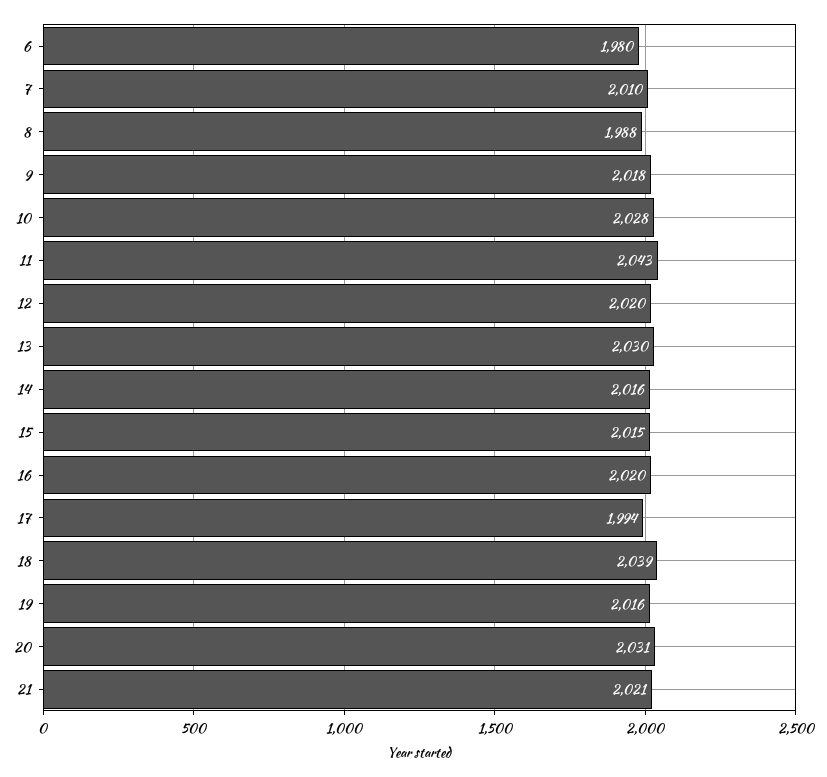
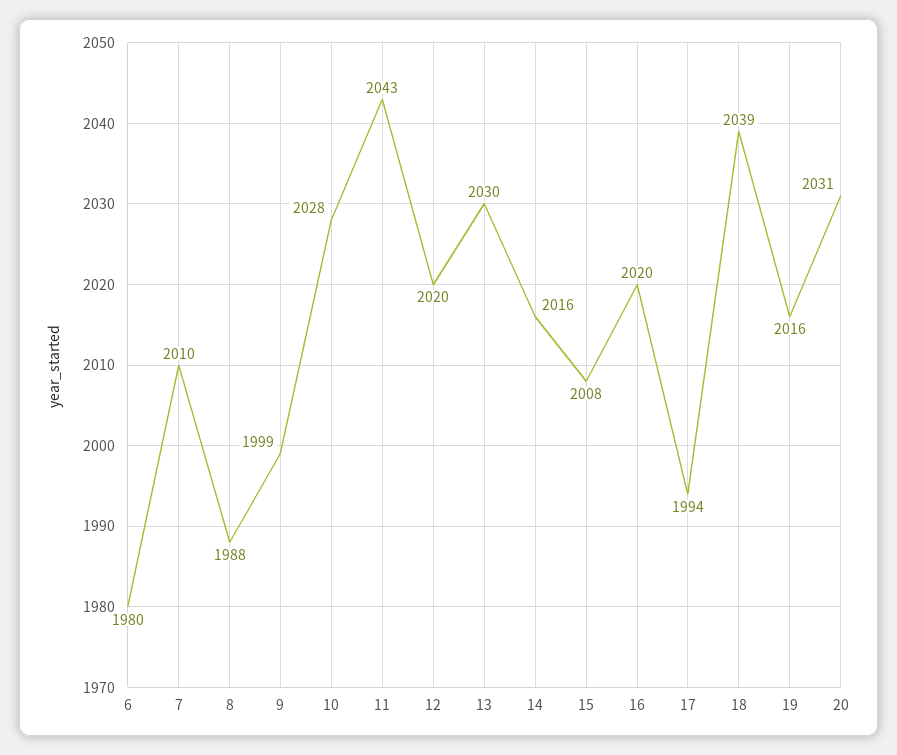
  {
    "6": 1980,
    "7": 2010,
    "8": 1988,
-   "9": 2018,
+   "9": 1999,
    "10": 2028,
    "11": 2043,
    "12": 2020,
    "13": 2030,
    "14": 2016,
-   "15": 2015,
+   "15": 2008,
    "16": 2020,
    "17": 1994,
    "18": 2039,
    "19": 2016,
-   "20": 2031,
+   "20": 2031
-   "21": 2021
  }

